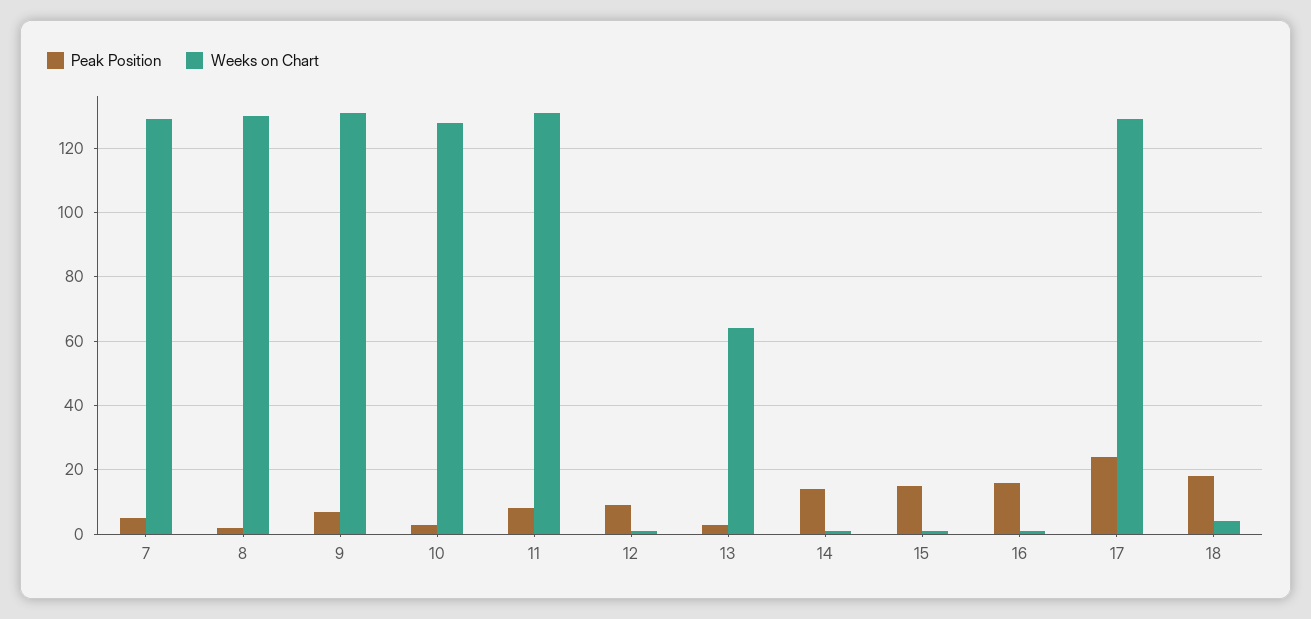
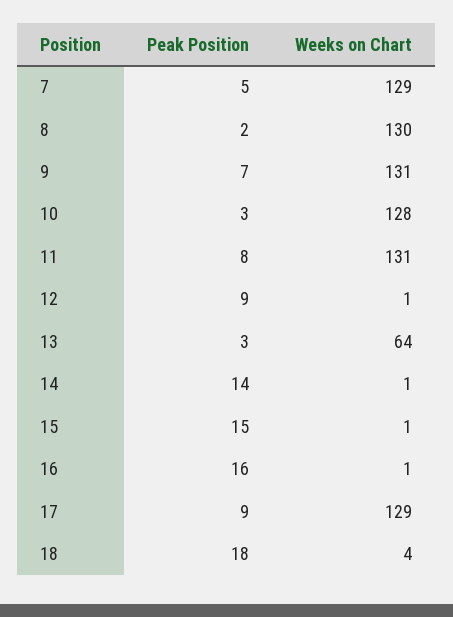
  {
    "Peak Position": {
      "7": 5,
      "8": 2,
      "9": 7,
      "10": 3,
      "11": 8,
      "12": 9,
      "13": 3,
      "14": 14,
      "15": 15,
      "16": 16,
-     "17": 25,
+     "17": 9,
      "18": 18
    },
    "Weeks on Chart": {
      "7": 129,
      "8": 130,
      "9": 131,
      "10": 128,
      "11": 131,
      "12": 1,
      "13": 64,
      "14": 1,
      "15": 1,
      "16": 1,
      "17": 129,
      "18": 4
    }
  }

